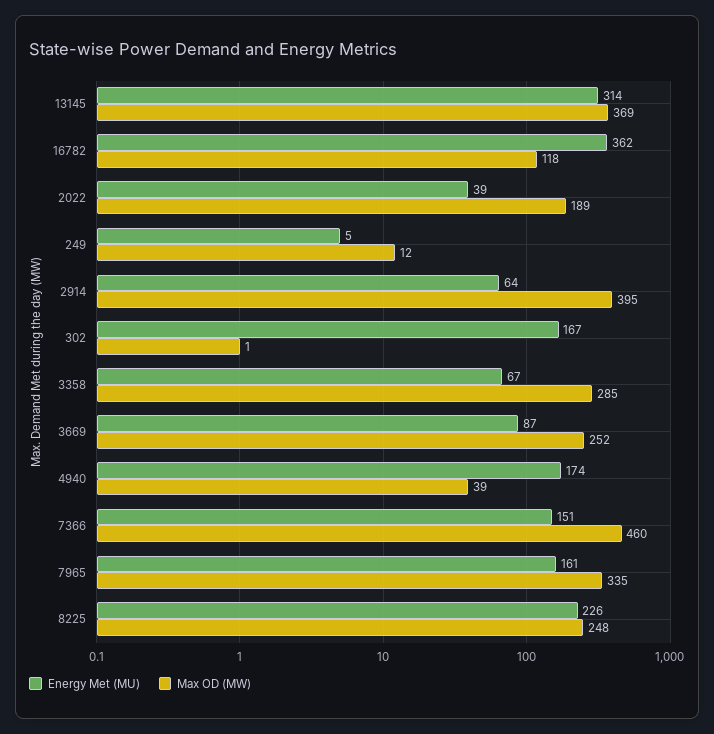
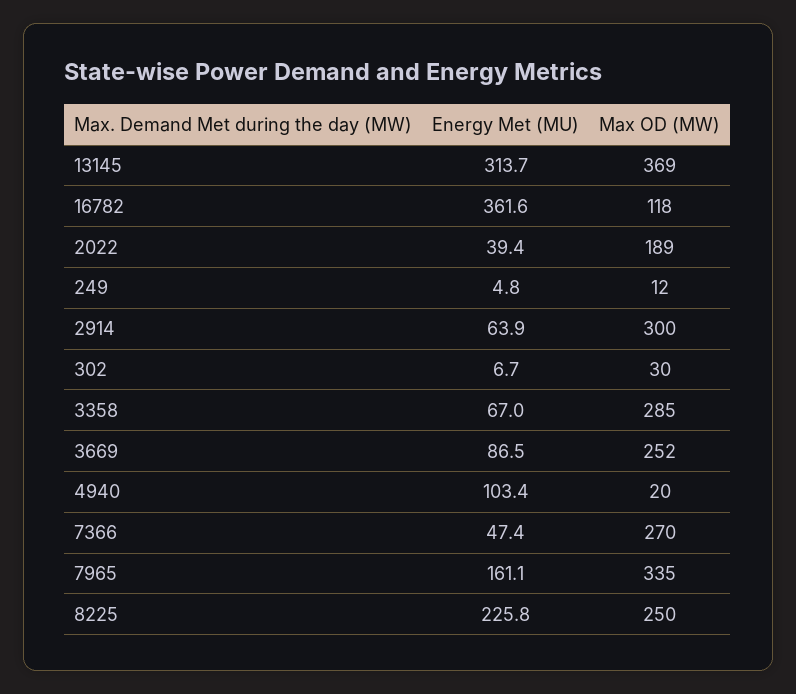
  {
    "Energy Met (MU)": {
      "13145": 313.7,
      "16782": 361.6,
      "2022": 39.4,
      "249": 4.8,
      "2914": 63.9,
-     "302": 167,
+     "302": 6.7,
      "3358": 67,
      "3669": 86.5,
-     "4940": 174,
+     "4940": 103.4,
-     "7366": 151,
+     "7366": 47.4,
      "7965": 161.1,
      "8225": 225.8
    },
    "Max OD (MW)": {
      "13145": 369,
      "16782": 118,
      "2022": 189,
      "249": 12,
-     "2914": 395,
+     "2914": 300,
-     "302": 1,
+     "302": 30,
      "3358": 285,
      "3669": 252,
-     "4940": 39,
+     "4940": 20,
-     "7366": 460,
+     "7366": 270,
      "7965": 335,
-     "8225": 248
+     "8225": 250
    }
  }

